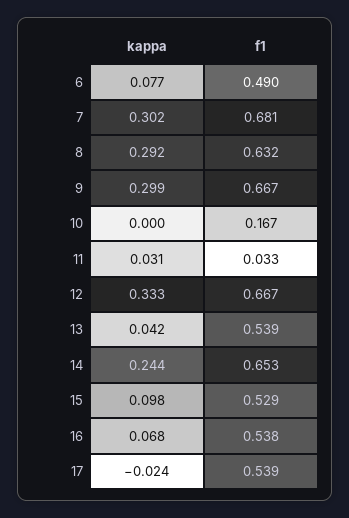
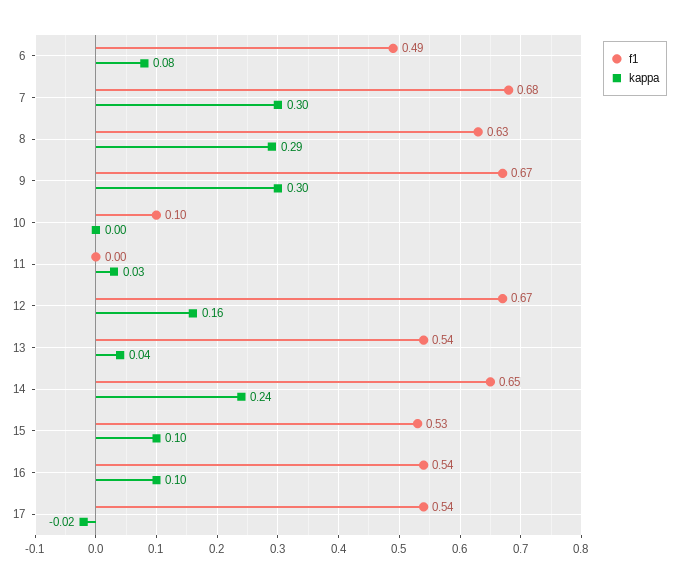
  {
    "kappa": {
      "6": 0.077,
      "7": 0.302,
      "8": 0.292,
      "9": 0.299,
      "10": 0,
      "11": 0.031,
-     "12": 0.333,
+     "12": 0.16,
      "13": 0.042,
      "14": 0.244,
      "15": 0.098,
-     "16": 0.068,
+     "16": 0.1,
      "17": -0.024
    },
    "f1": {
      "6": 0.49,
      "7": 0.681,
      "8": 0.632,
      "9": 0.667,
-     "10": 0.167,
+     "10": 0.1,
-     "11": 0.033,
+     "11": 0,
      "12": 0.667,
      "13": 0.539,
      "14": 0.653,
      "15": 0.529,
      "16": 0.538,
      "17": 0.539
    }
  }

